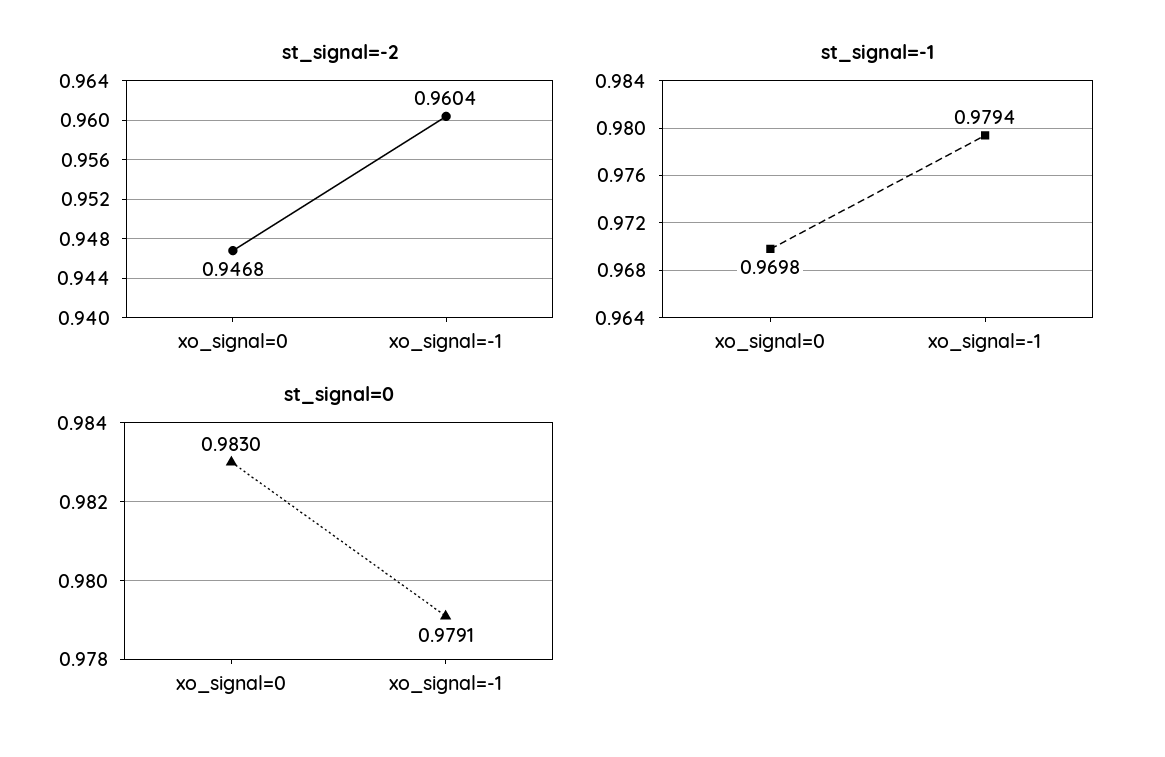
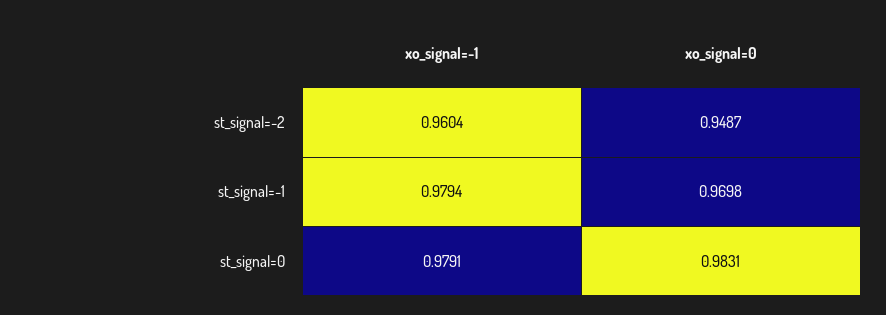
  {
    "st_signal=-2": {
-     "xo_signal=0": 0.9468,
+     "xo_signal=0": 0.9487,
      "xo_signal=-1": 0.9604
    },
    "st_signal=-1": {
      "xo_signal=0": 0.9698,
      "xo_signal=-1": 0.9794
    },
    "st_signal=0": {
-     "xo_signal=0": 0.983,
+     "xo_signal=0": 0.9831,
      "xo_signal=-1": 0.9791
    }
  }

